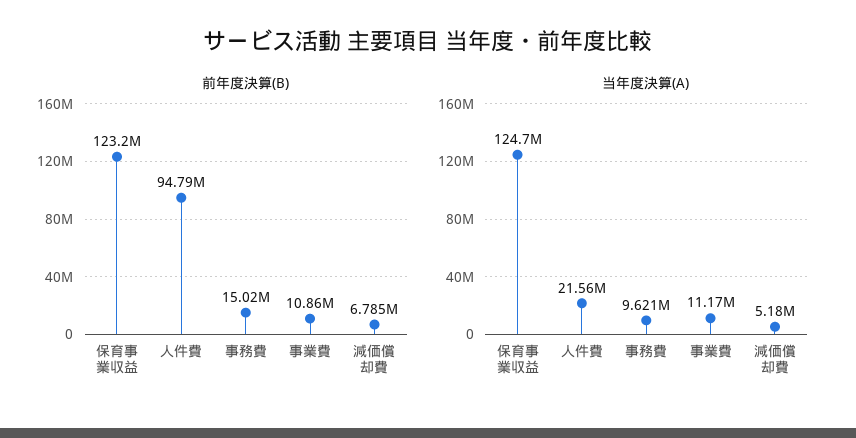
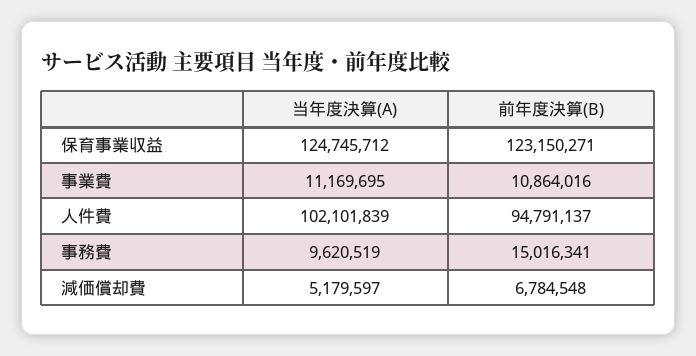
  {
    "前年度決算(B)": {
      "保育事業収益": 123150271,
      "人件費": 94791137,
      "事務費": 15016341,
      "事業費": 10864016,
      "減価償却費": 6784548
    },
    "当年度決算(A)": {
      "保育事業収益": 124745712,
-     "人件費": 21560000,
+     "人件費": 102101839,
      "事務費": 9620519,
      "事業費": 11169695,
      "減価償却費": 5179597
    }
  }

